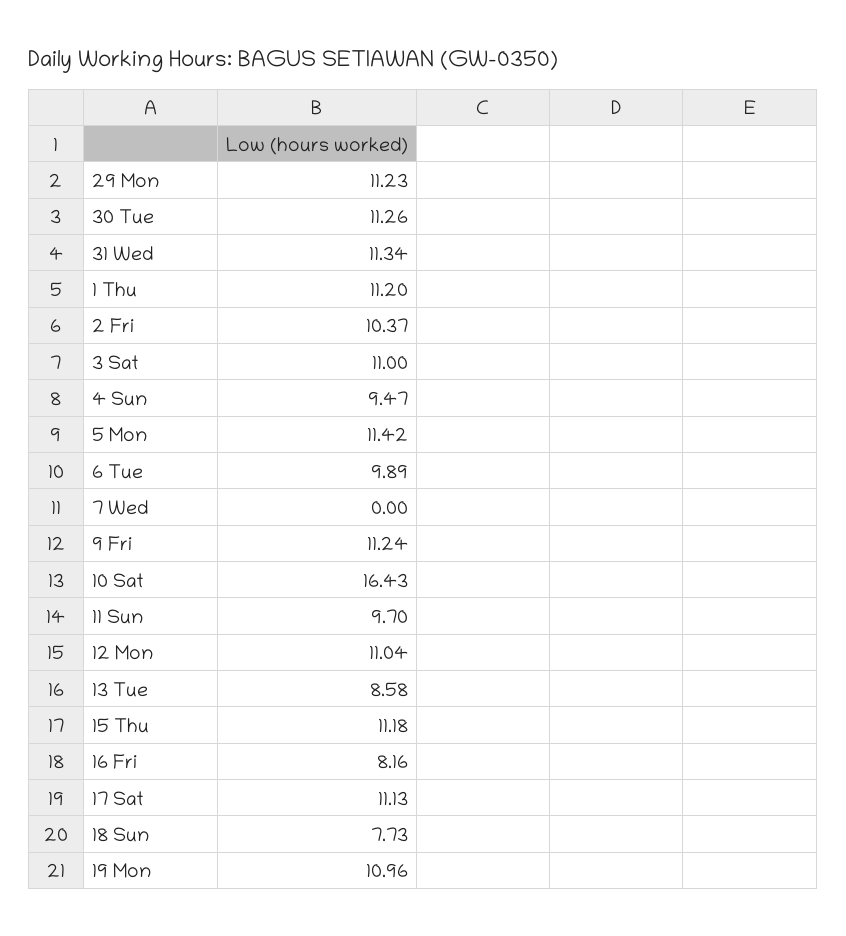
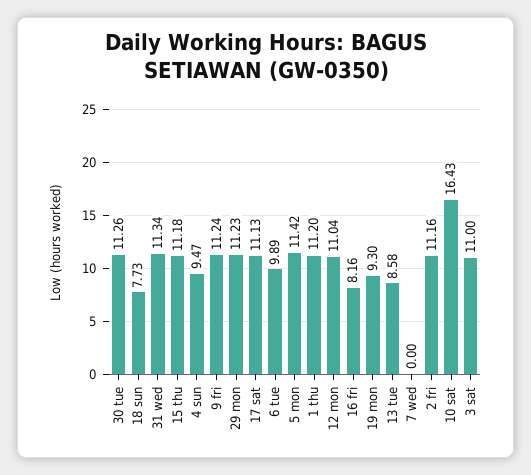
  {
    "29 Mon": 11.23,
    "30 Tue": 11.26,
    "31 Wed": 11.34,
    "1 Thu": 11.2,
-   "2 Fri": 10.37,
+   "2 Fri": 11.16,
    "3 Sat": 11,
    "4 Sun": 9.47,
    "5 Mon": 11.42,
    "6 Tue": 9.89,
    "7 Wed": 0,
    "9 Fri": 11.24,
    "10 Sat": 16.43,
-   "11 Sun": 9.7,
    "12 Mon": 11.04,
    "13 Tue": 8.58,
    "15 Thu": 11.18,
    "16 Fri": 8.16,
    "17 Sat": 11.13,
    "18 Sun": 7.73,
-   "19 Mon": 10.96
+   "19 Mon": 9.3
  }

